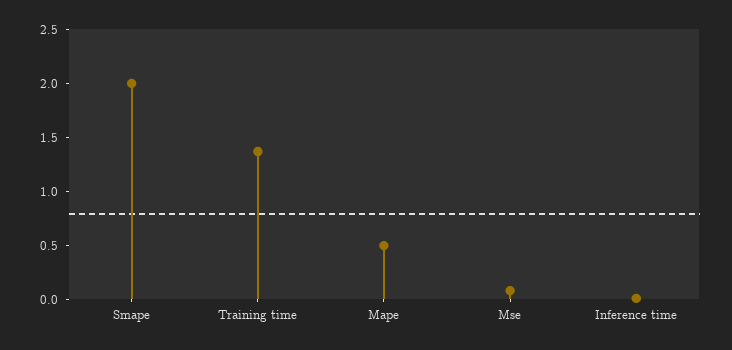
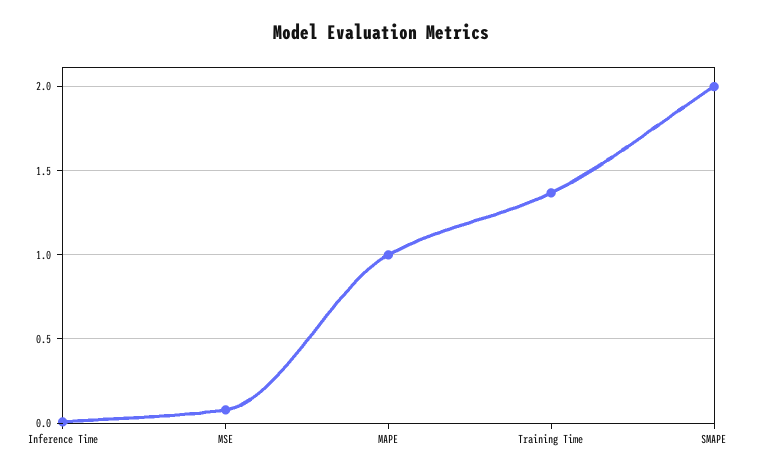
  {
    "Smape": 2,
    "Training time": 1.35,
-   "Mape": 0.5,
+   "Mape": 1,
    "Mse": 0.1,
    "Inference time": 0
  }

